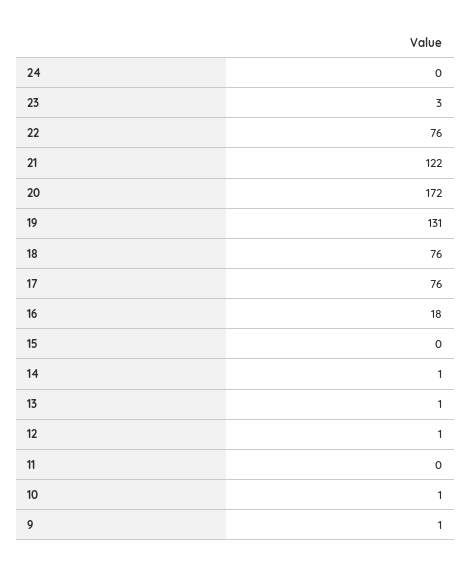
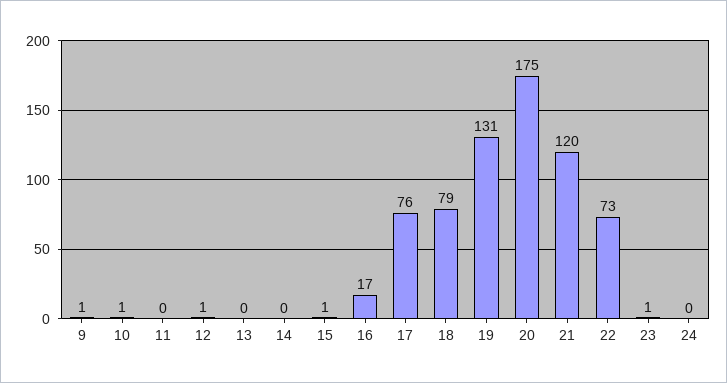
  {
    "24": 0,
-   "23": 3,
+   "23": 1,
-   "22": 76,
+   "22": 73,
-   "21": 122,
+   "21": 120,
-   "20": 172,
+   "20": 175,
    "19": 131,
-   "18": 76,
+   "18": 79,
    "17": 76,
-   "16": 18,
+   "16": 17,
-   "15": 0,
+   "15": 1,
-   "14": 1,
+   "14": 0,
-   "13": 1,
+   "13": 0,
    "12": 1,
    "11": 0,
    "10": 1,
    "9": 1
  }

